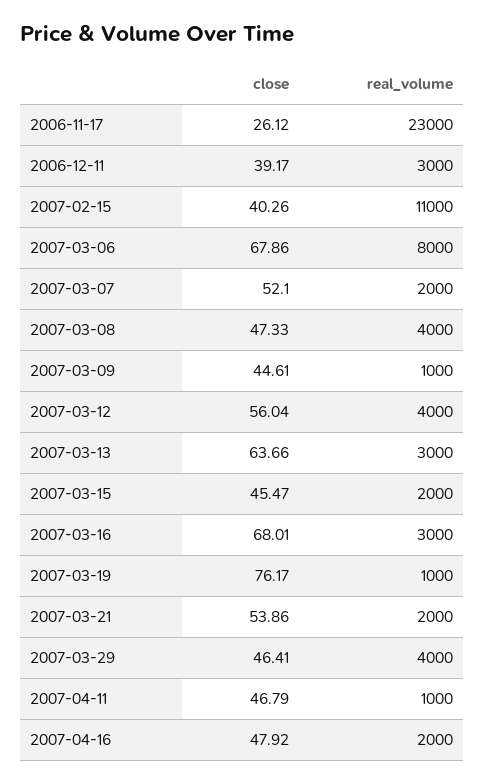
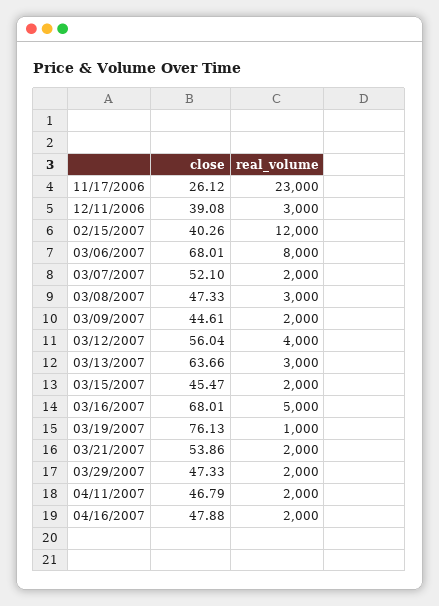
  {
    "close": {
      "2006-11-17": 26.12,
-     "2006-12-11": 39.17,
+     "2006-12-11": 39.08,
      "2007-02-15": 40.26,
-     "2007-03-06": 67.86,
+     "2007-03-06": 68.01,
      "2007-03-07": 52.1,
      "2007-03-08": 47.33,
      "2007-03-09": 44.61,
      "2007-03-12": 56.04,
      "2007-03-13": 63.66,
      "2007-03-15": 45.47,
      "2007-03-16": 68.01,
-     "2007-03-19": 76.17,
+     "2007-03-19": 76.13,
      "2007-03-21": 53.86,
-     "2007-03-29": 46.41,
+     "2007-03-29": 47.33,
      "2007-04-11": 46.79,
-     "2007-04-16": 47.92
+     "2007-04-16": 47.88
    },
    "real_volume": {
      "2006-11-17": 23000,
      "2006-12-11": 3000,
-     "2007-02-15": 11000,
+     "2007-02-15": 12000,
      "2007-03-06": 8000,
      "2007-03-07": 2000,
-     "2007-03-08": 4000,
+     "2007-03-08": 3000,
-     "2007-03-09": 1000,
+     "2007-03-09": 2000,
      "2007-03-12": 4000,
      "2007-03-13": 3000,
      "2007-03-15": 2000,
-     "2007-03-16": 3000,
+     "2007-03-16": 5000,
      "2007-03-19": 1000,
      "2007-03-21": 2000,
-     "2007-03-29": 4000,
+     "2007-03-29": 2000,
-     "2007-04-11": 1000,
+     "2007-04-11": 2000,
      "2007-04-16": 2000
    }
  }

